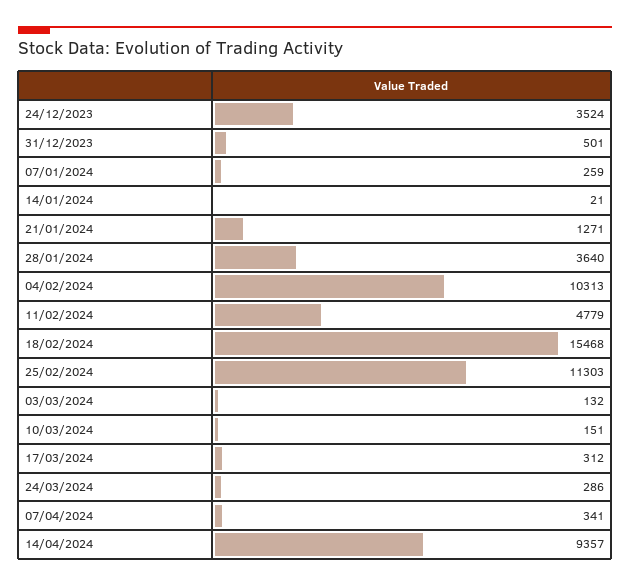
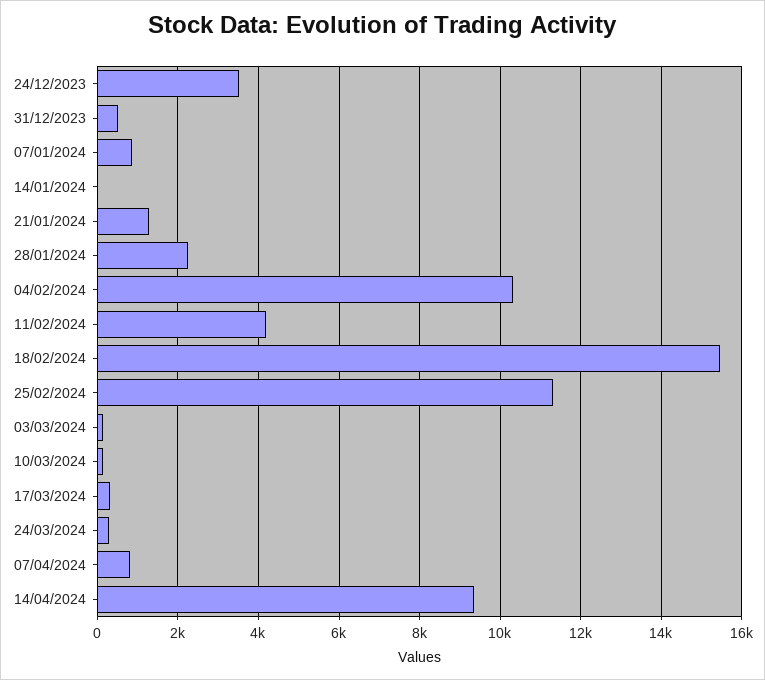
  {
    "24/12/2023": 3524,
    "31/12/2023": 501,
-   "07/01/2024": 259,
+   "07/01/2024": 800,
    "14/01/2024": 21,
    "21/01/2024": 1271,
-   "28/01/2024": 3640,
+   "28/01/2024": 2200,
    "04/02/2024": 10313,
-   "11/02/2024": 4779,
+   "11/02/2024": 4200,
    "18/02/2024": 15468,
    "25/02/2024": 11303,
    "03/03/2024": 132,
    "10/03/2024": 151,
    "17/03/2024": 312,
    "24/03/2024": 286,
-   "07/04/2024": 341,
+   "07/04/2024": 800,
    "14/04/2024": 9357
  }

